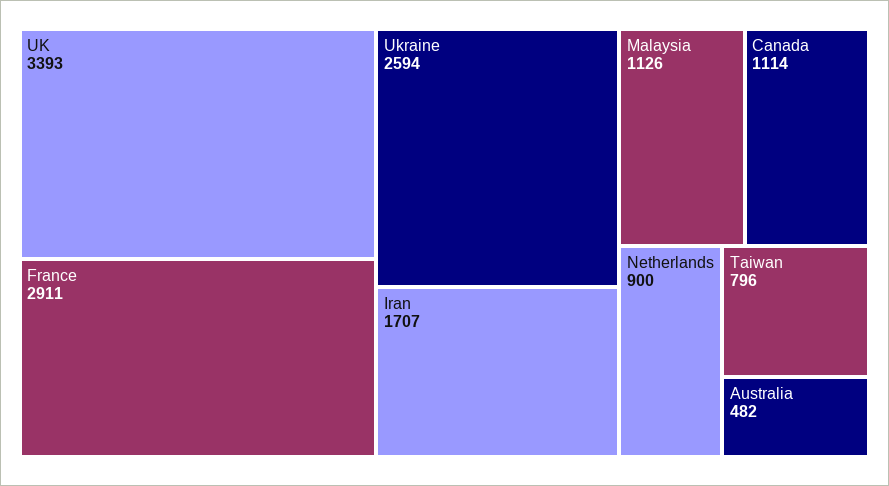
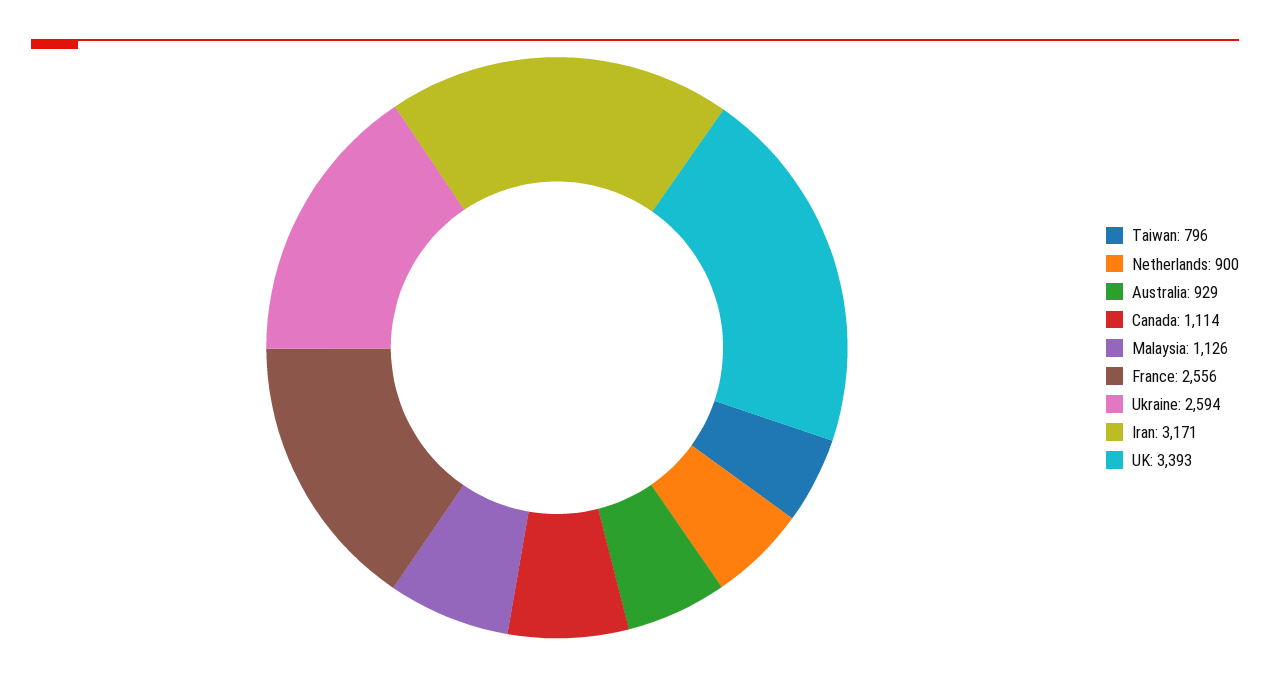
  {
    "UK": 3393,
-   "France": 2911,
+   "France": 2556,
    "Ukraine": 2594,
-   "Iran": 1707,
+   "Iran": 3171,
    "Malaysia": 1126,
    "Canada": 1114,
    "Netherlands": 900,
    "Taiwan": 796,
-   "Australia": 482
+   "Australia": 929
  }

